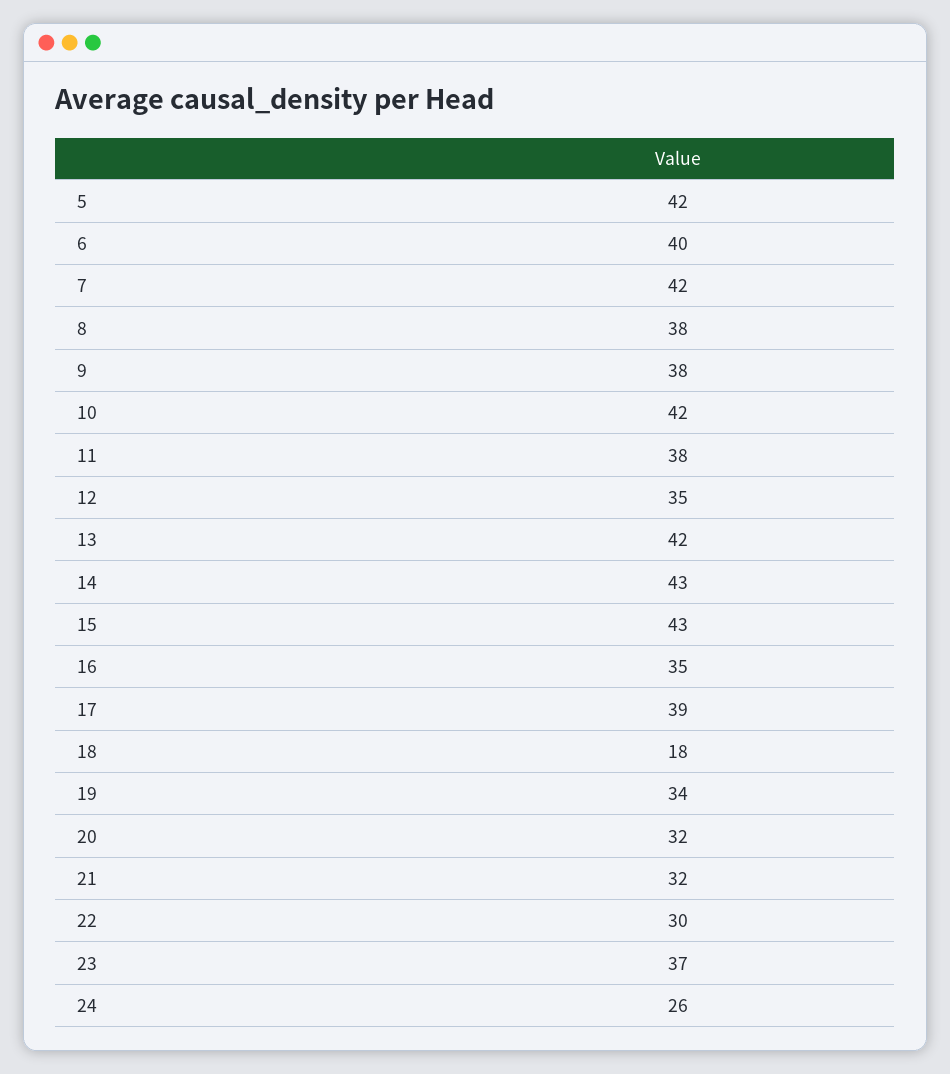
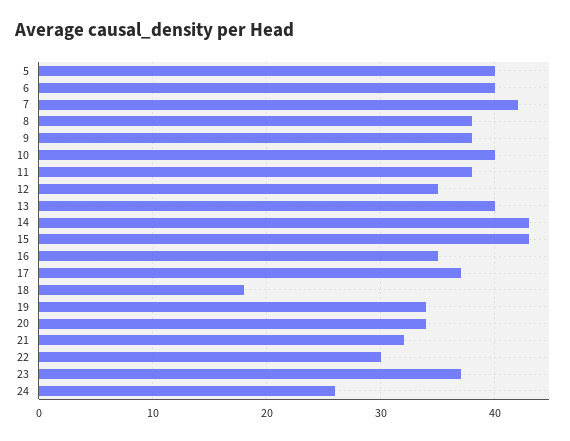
  {
-   "5": 42,
+   "5": 40,
    "6": 40,
    "7": 42,
    "8": 38,
    "9": 38,
-   "10": 42,
+   "10": 40,
    "11": 38,
    "12": 35,
-   "13": 42,
+   "13": 40,
    "14": 43,
    "15": 43,
    "16": 35,
-   "17": 39,
+   "17": 37,
    "18": 18,
    "19": 34,
-   "20": 32,
+   "20": 34,
    "21": 32,
    "22": 30,
    "23": 37,
    "24": 26
  }

